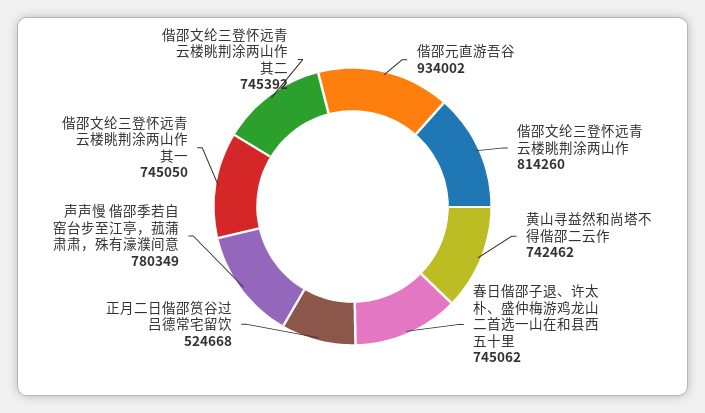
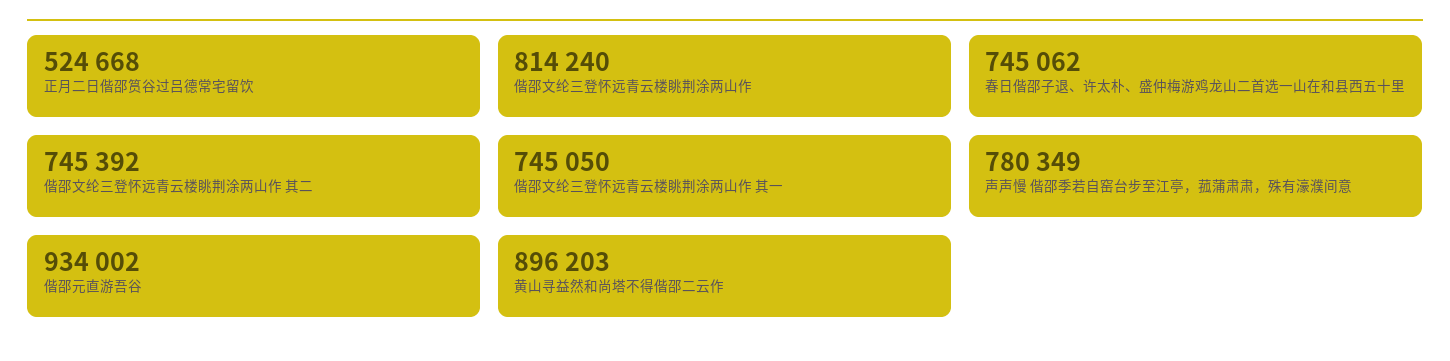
  {
    "偕邵元直游吾谷": 934002,
-   "偕邵文纶三登怀远青云楼眺荆涂两山作": 814260,
+   "偕邵文纶三登怀远青云楼眺荆涂两山作": 814240,
-   "黄山寻益然和尚塔不得偕邵二云作": 742462,
+   "黄山寻益然和尚塔不得偕邵二云作": 896203,
    "春日偕邵子退、许太朴、盛仲梅游鸡龙山二首选一山在和县西五十里": 745062,
    "正月二日偕邵筼谷过吕德常宅留饮": 524668,
    "声声慢 偕邵季若自窑台步至江亭，菰蒲肃肃，殊有濠濮间意": 780349,
    "偕邵文纶三登怀远青云楼眺荆涂两山作 其一": 745050,
    "偕邵文纶三登怀远青云楼眺荆涂两山作 其二": 745392
  }

